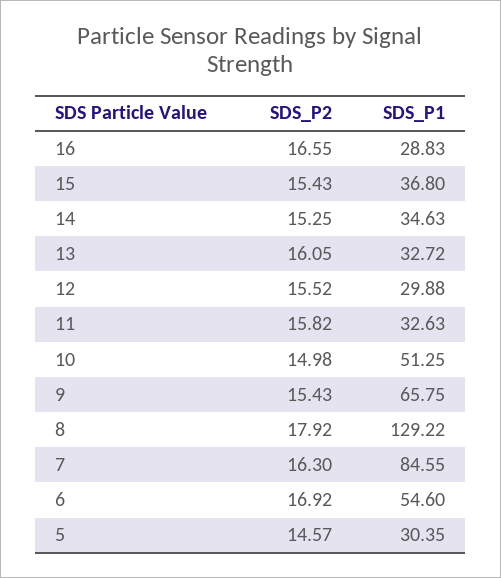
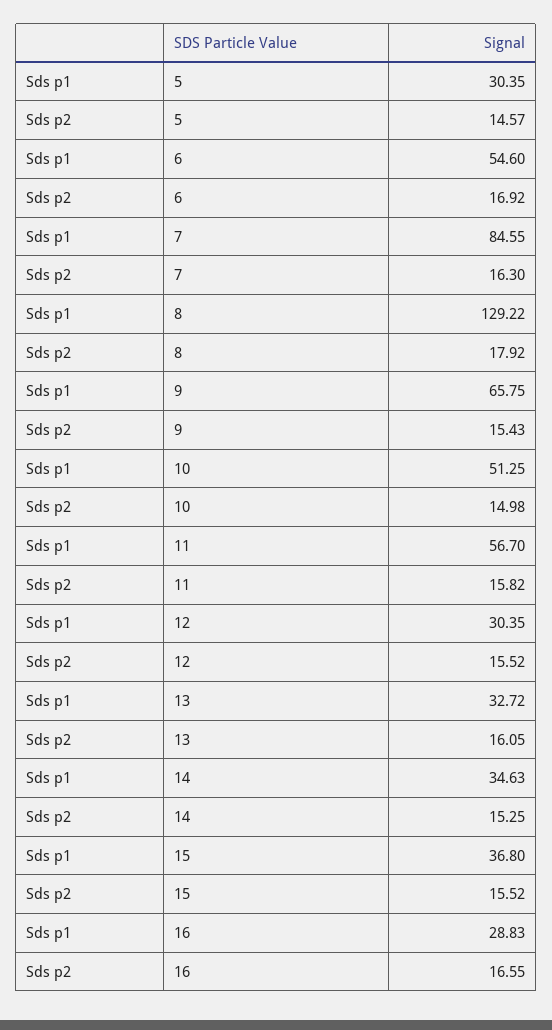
  {
    "SDS_P2": {
      "16": 16.55,
-     "15": 15.43,
+     "15": 15.52,
      "14": 15.25,
      "13": 16.05,
      "12": 15.52,
      "11": 15.82,
      "10": 14.98,
      "9": 15.43,
      "8": 17.92,
      "7": 16.3,
      "6": 16.92,
      "5": 14.57
    },
    "SDS_P1": {
      "16": 28.83,
      "15": 36.8,
      "14": 34.63,
      "13": 32.72,
-     "12": 29.88,
+     "12": 30.35,
-     "11": 32.63,
+     "11": 56.7,
      "10": 51.25,
      "9": 65.75,
      "8": 129.22,
      "7": 84.55,
      "6": 54.6,
      "5": 30.35
    }
  }

